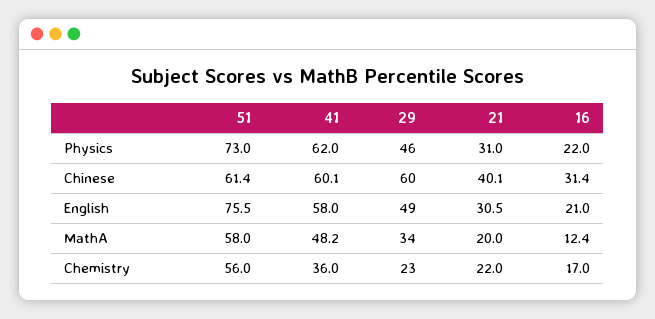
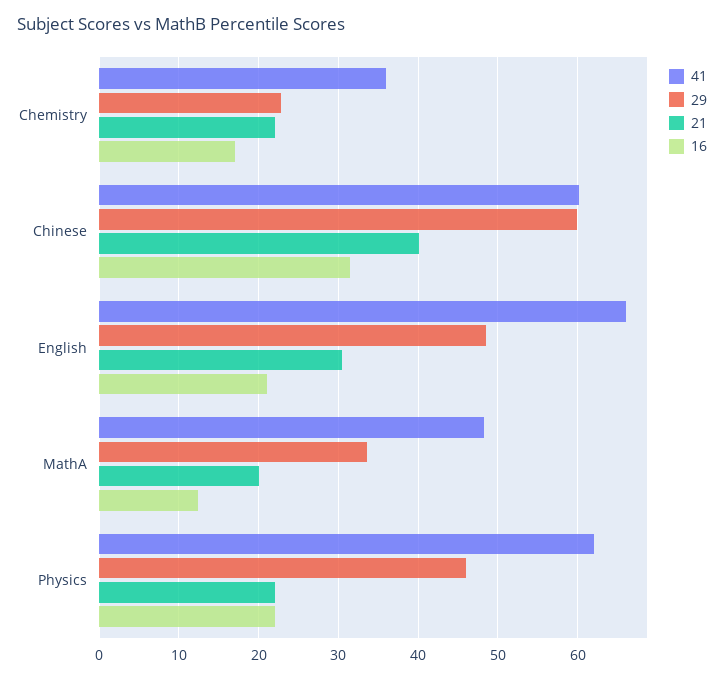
  {
-   "51": {
-     "Physics": 73,
-     "Chinese": 61.4,
-     "English": 75.5,
-     "MathA": 58,
-     "Chemistry": 56
-   },
    "41": {
      "Physics": 62,
      "Chinese": 60.1,
-     "English": 58,
+     "English": 66,
      "MathA": 48.2,
      "Chemistry": 36
    },
    "29": {
      "Physics": 46,
      "Chinese": 60,
      "English": 49,
      "MathA": 34,
      "Chemistry": 23
    },
    "21": {
-     "Physics": 31,
+     "Physics": 22,
      "Chinese": 40.1,
      "English": 30.5,
      "MathA": 20,
      "Chemistry": 22
    },
    "16": {
      "Physics": 22,
      "Chinese": 31.4,
      "English": 21,
      "MathA": 12.4,
      "Chemistry": 17
    }
  }

